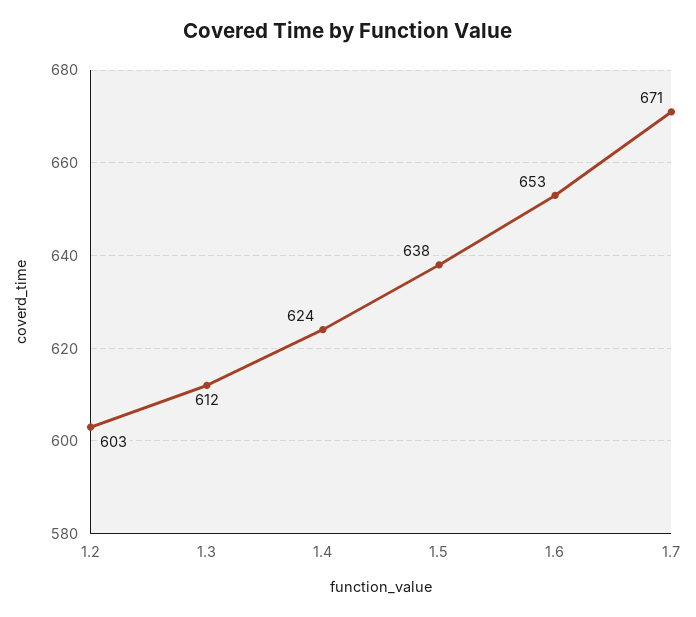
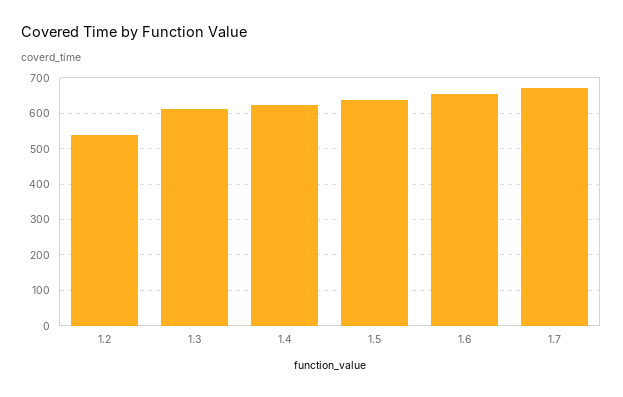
  {
-   "1.2": 603,
+   "1.2": 540,
    "1.3": 612,
    "1.4": 624,
    "1.5": 638,
    "1.6": 653,
    "1.7": 671
  }

